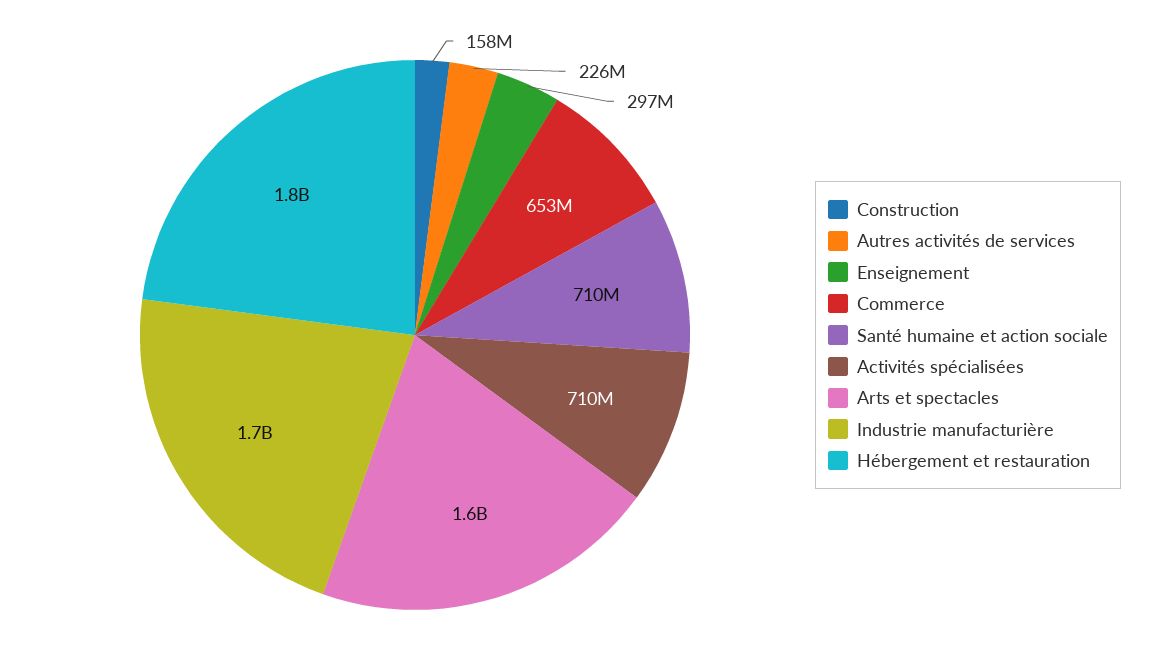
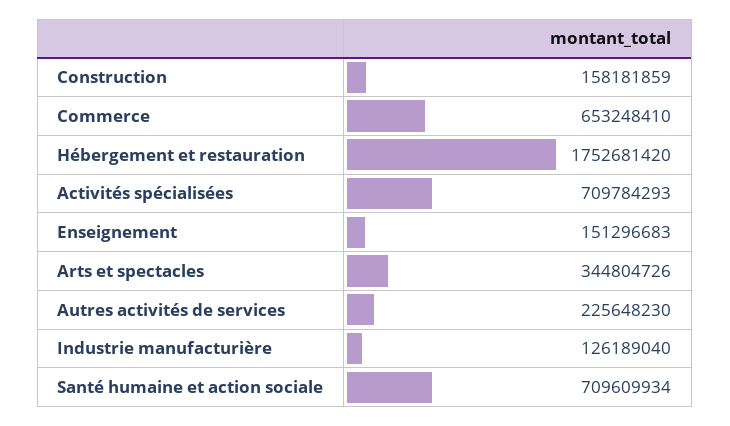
  {
    "Construction": 158181859,
    "Autres activités de services": 225648230,
-   "Enseignement": 297000000,
+   "Enseignement": 151296683,
    "Commerce": 653248410,
    "Santé humaine et action sociale": 709609934,
    "Activités spécialisées": 709784293,
-   "Arts et spectacles": 1600000000,
+   "Arts et spectacles": 344804726,
-   "Industrie manufacturière": 1700000000,
+   "Industrie manufacturière": 126189040,
    "Hébergement et restauration": 1752681420
  }

